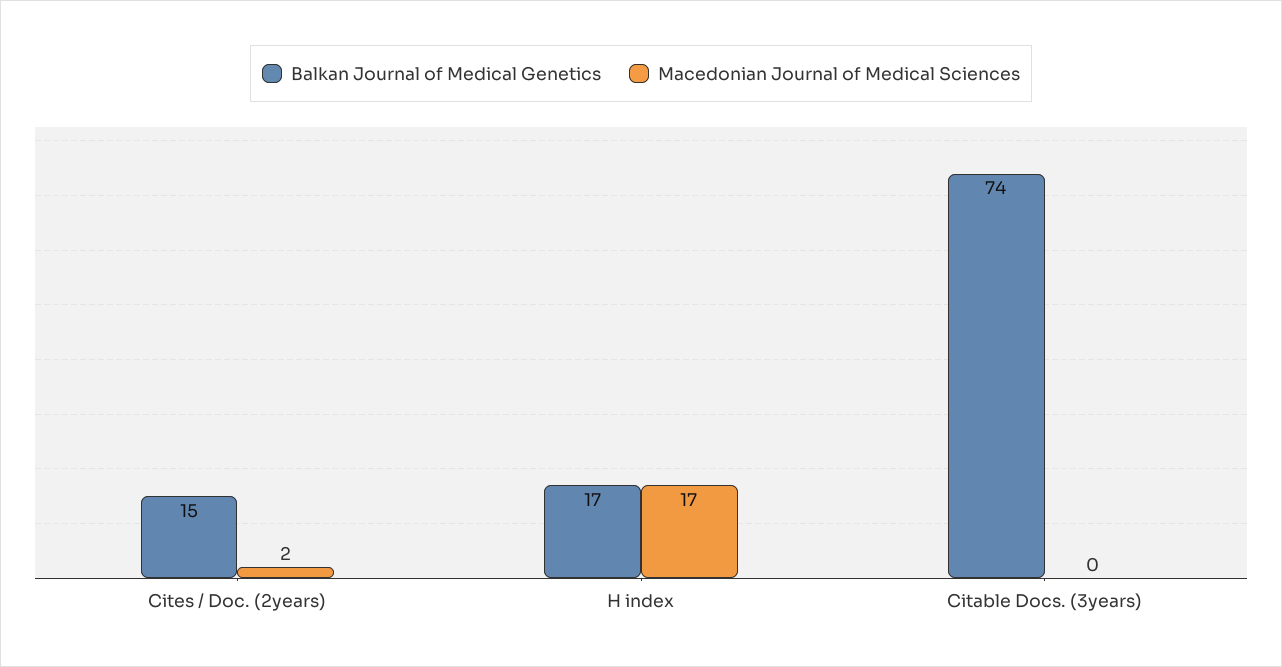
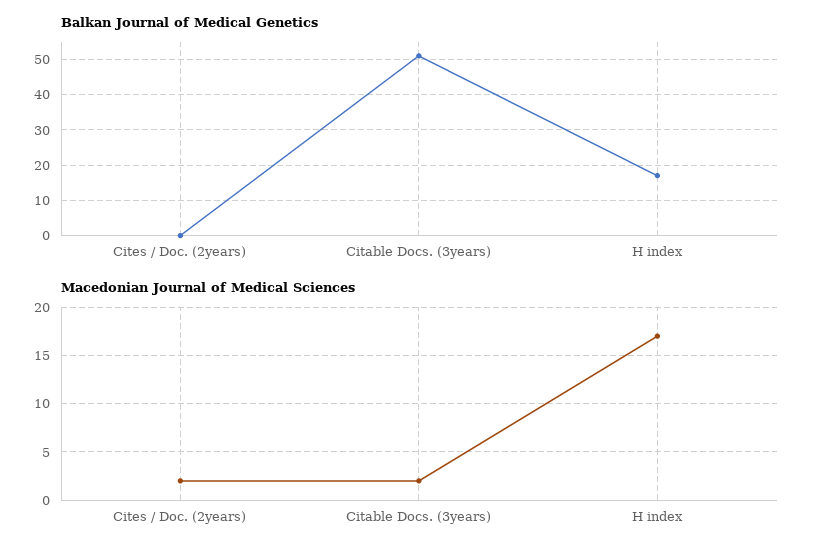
  {
    "Balkan Journal of Medical Genetics": {
-     "Cites / Doc. (2years)": 15,
+     "Cites / Doc. (2years)": 0,
      "H index": 17,
-     "Citable Docs. (3years)": 74
+     "Citable Docs. (3years)": 50
    },
    "Macedonian Journal of Medical Sciences": {
      "Cites / Doc. (2years)": 2,
      "H index": 17,
-     "Citable Docs. (3years)": 0
+     "Citable Docs. (3years)": 2
    }
  }

